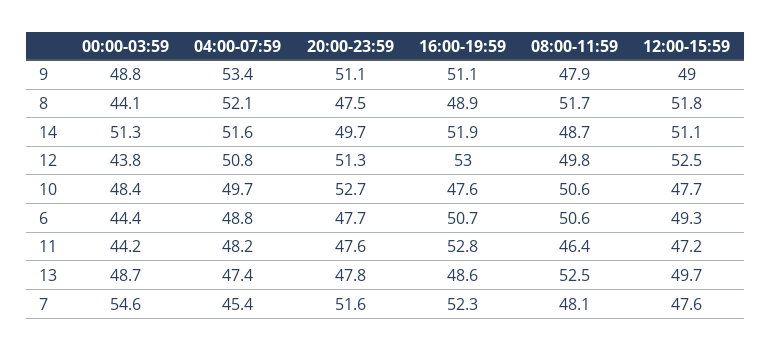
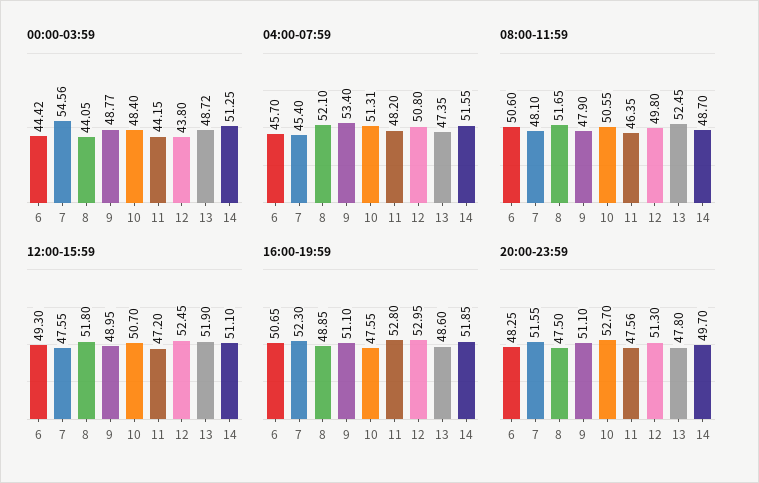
  {
    "00:00-03:59": {
      "9": 48.77,
      "8": 44.05,
      "14": 51.25,
      "12": 43.8,
      "10": 48.4,
      "6": 44.42,
      "11": 44.15,
      "13": 48.72,
      "7": 54.56
    },
    "04:00-07:59": {
      "9": 53.4,
      "8": 52.1,
      "14": 51.55,
      "12": 50.8,
-     "10": 49.7,
+     "10": 51.31,
-     "6": 48.8,
+     "6": 45.7,
      "11": 48.2,
      "13": 47.35,
      "7": 45.4
    },
    "20:00-23:59": {
      "9": 51.1,
      "8": 47.5,
      "14": 49.7,
      "12": 51.3,
      "10": 52.7,
-     "6": 47.7,
+     "6": 48.25,
      "11": 47.56,
      "13": 47.8,
      "7": 51.55
    },
    "16:00-19:59": {
      "9": 51.1,
      "8": 48.85,
      "14": 51.85,
      "12": 52.95,
      "10": 47.55,
      "6": 50.65,
      "11": 52.8,
      "13": 48.6,
      "7": 52.3
    },
    "08:00-11:59": {
      "9": 47.9,
      "8": 51.65,
      "14": 48.7,
      "12": 49.8,
      "10": 50.55,
      "6": 50.6,
      "11": 46.35,
      "13": 52.45,
      "7": 48.1
    },
    "12:00-15:59": {
      "9": 48.95,
      "8": 51.8,
      "14": 51.1,
      "12": 52.45,
-     "10": 47.7,
+     "10": 50.7,
      "6": 49.3,
      "11": 47.2,
-     "13": 49.7,
+     "13": 51.9,
      "7": 47.55
    }
  }

